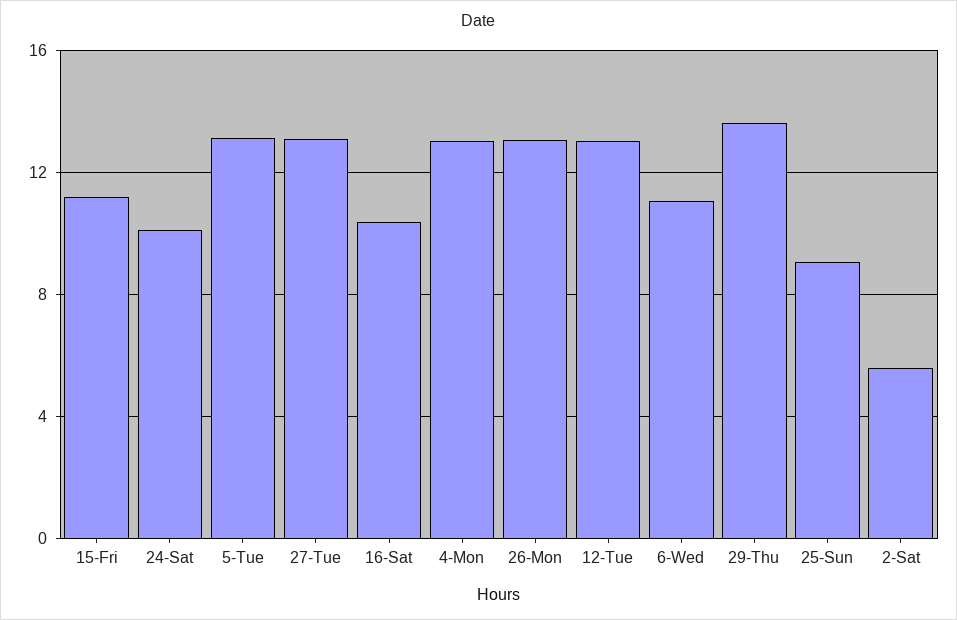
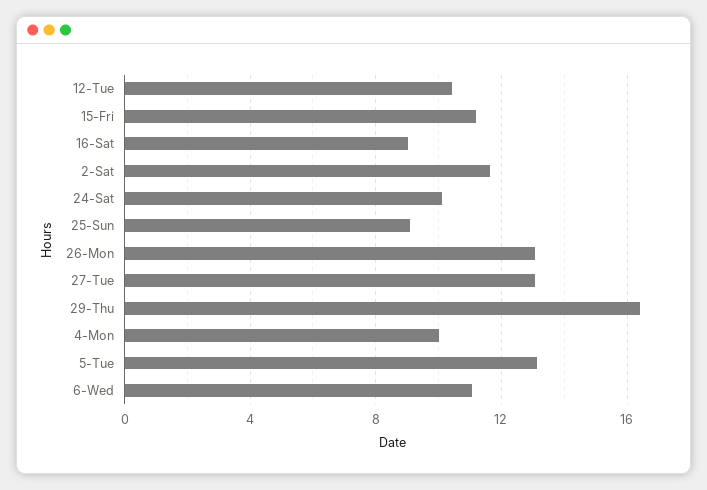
  {
    "15-Fri": 11,
    "24-Sat": 10,
    "5-Tue": 13,
    "27-Tue": 13,
-   "16-Sat": 10.5,
+   "16-Sat": 9,
-   "4-Mon": 13,
+   "4-Mon": 10,
    "26-Mon": 13,
-   "12-Tue": 13,
+   "12-Tue": 10.5,
    "6-Wed": 11,
-   "29-Thu": 13.5,
+   "29-Thu": 16.5,
    "25-Sun": 9,
-   "2-Sat": 5.5
+   "2-Sat": 11.5
  }

